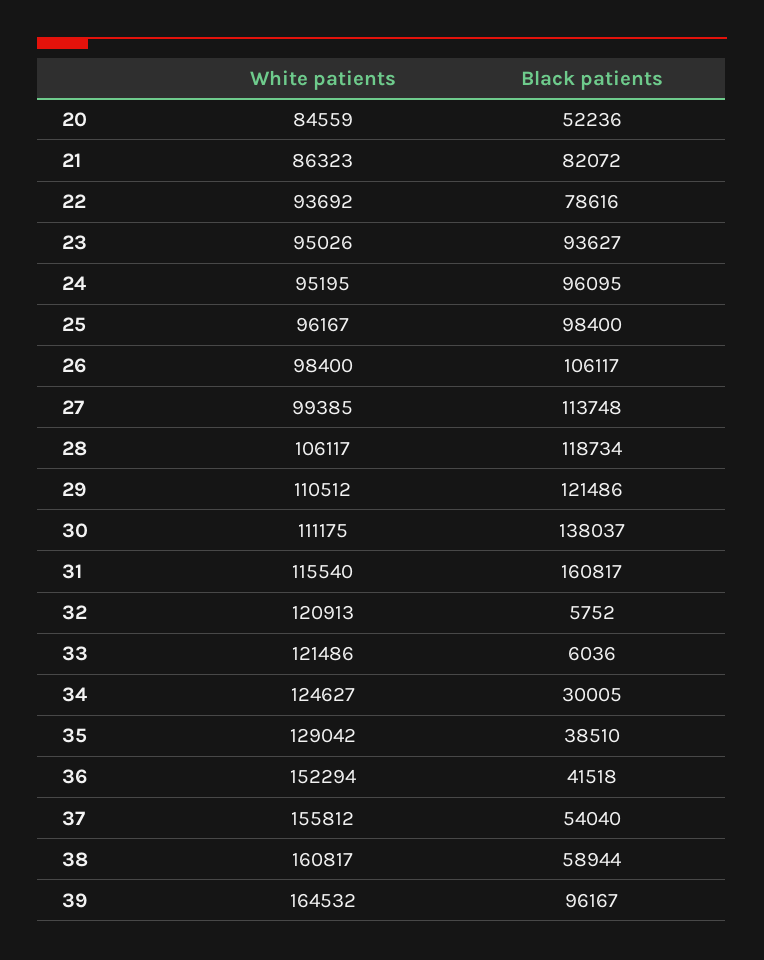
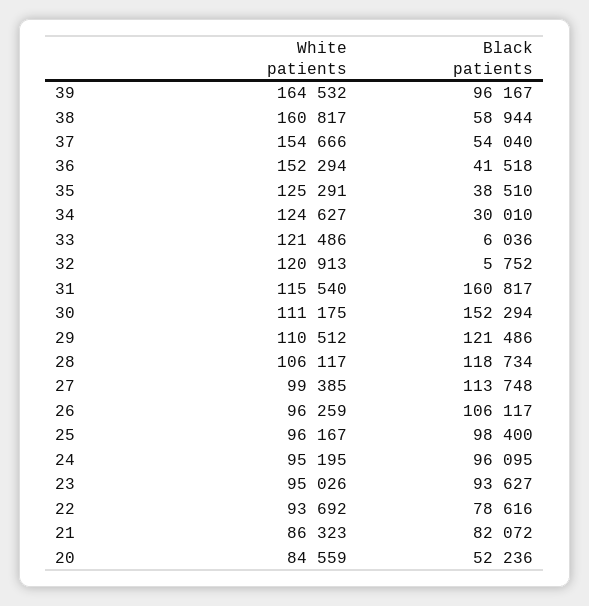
  {
    "White patients": {
      "20": 84559,
      "21": 86323,
      "22": 93692,
      "23": 95026,
      "24": 95195,
      "25": 96167,
-     "26": 98400,
+     "26": 96259,
      "27": 99385,
      "28": 106117,
      "29": 110512,
      "30": 111175,
      "31": 115540,
      "32": 120913,
      "33": 121486,
      "34": 124627,
-     "35": 129042,
+     "35": 125291,
      "36": 152294,
-     "37": 155812,
+     "37": 154666,
      "38": 160817,
      "39": 164532
    },
    "Black patients": {
      "20": 52236,
      "21": 82072,
      "22": 78616,
      "23": 93627,
      "24": 96095,
      "25": 98400,
      "26": 106117,
      "27": 113748,
      "28": 118734,
      "29": 121486,
-     "30": 138037,
+     "30": 152294,
      "31": 160817,
      "32": 5752,
      "33": 6036,
-     "34": 30005,
+     "34": 30010,
      "35": 38510,
      "36": 41518,
      "37": 54040,
      "38": 58944,
      "39": 96167
    }
  }

